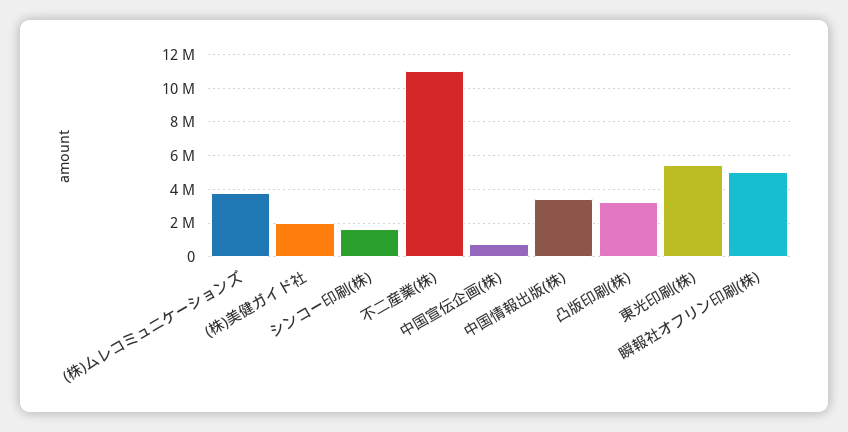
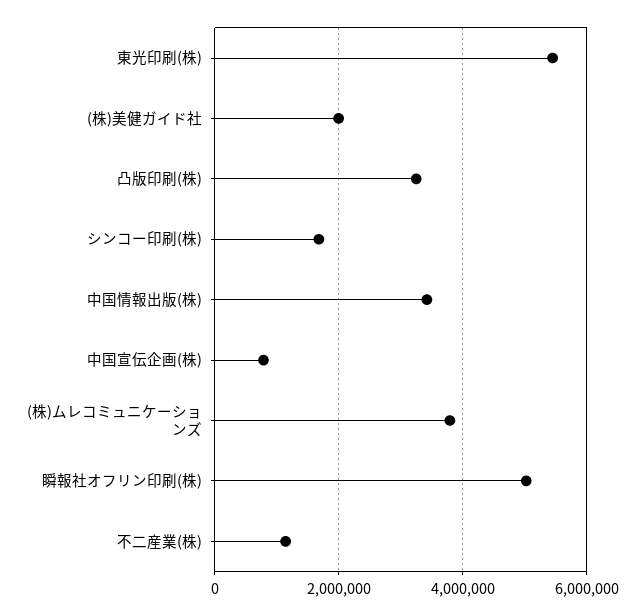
  {
    "(株)ムレコミュニケーションズ": 3800000,
    "(株)美健ガイド社": 2000000,
    "シンコー印刷(株)": 1600000,
-   "不二産業(株)": 11000000,
+   "不二産業(株)": 1200000,
    "中国宣伝企画(株)": 800000,
    "中国情報出版(株)": 3400000,
    "凸版印刷(株)": 3200000,
    "東光印刷(株)": 5400000,
    "瞬報社オフリン印刷(株)": 5000000
  }

